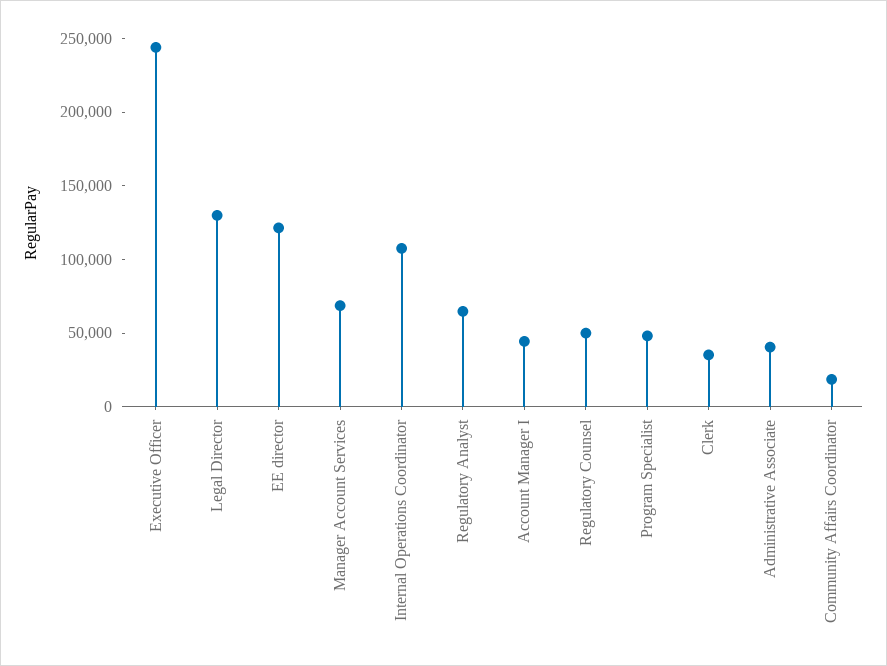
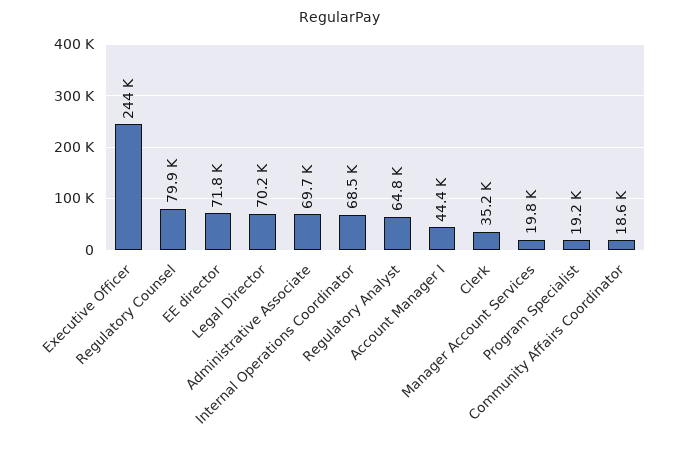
  {
    "Executive Officer": 244000,
-   "Legal Director": 130000,
+   "Legal Director": 70200,
-   "EE director": 120000,
+   "EE director": 71800,
-   "Manager Account Services": 70000,
+   "Manager Account Services": 19800,
-   "Internal Operations Coordinator": 110000,
+   "Internal Operations Coordinator": 68500,
    "Regulatory Analyst": 64800,
    "Account Manager I": 44400,
-   "Regulatory Counsel": 50000,
+   "Regulatory Counsel": 79900,
-   "Program Specialist": 50000,
+   "Program Specialist": 19200,
    "Clerk": 35200,
-   "Administrative Associate": 40000,
+   "Administrative Associate": 69700,
    "Community Affairs Coordinator": 18600
  }

